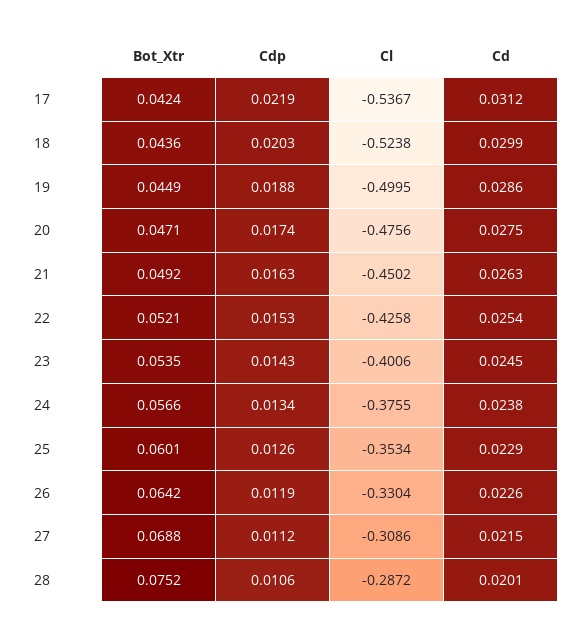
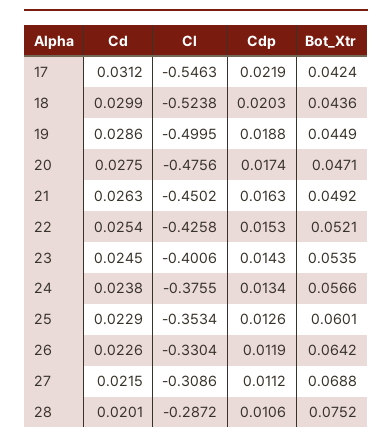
  {
    "Bot_Xtr": {
      "17": 0.0424,
      "18": 0.0436,
      "19": 0.0449,
      "20": 0.0471,
      "21": 0.0492,
      "22": 0.0521,
      "23": 0.0535,
      "24": 0.0566,
      "25": 0.0601,
      "26": 0.0642,
      "27": 0.0688,
      "28": 0.0752
    },
    "Cdp": {
      "17": 0.0219,
      "18": 0.0203,
      "19": 0.0188,
      "20": 0.0174,
      "21": 0.0163,
      "22": 0.0153,
      "23": 0.0143,
      "24": 0.0134,
      "25": 0.0126,
      "26": 0.0119,
      "27": 0.0112,
      "28": 0.0106
    },
    "Cl": {
-     "17": -0.5367,
+     "17": -0.5463,
      "18": -0.5238,
      "19": -0.4995,
      "20": -0.4756,
      "21": -0.4502,
      "22": -0.4258,
      "23": -0.4006,
      "24": -0.3755,
      "25": -0.3534,
      "26": -0.3304,
      "27": -0.3086,
      "28": -0.2872
    },
    "Cd": {
      "17": 0.0312,
      "18": 0.0299,
      "19": 0.0286,
      "20": 0.0275,
      "21": 0.0263,
      "22": 0.0254,
      "23": 0.0245,
      "24": 0.0238,
      "25": 0.0229,
      "26": 0.0226,
      "27": 0.0215,
      "28": 0.0201
    }
  }

